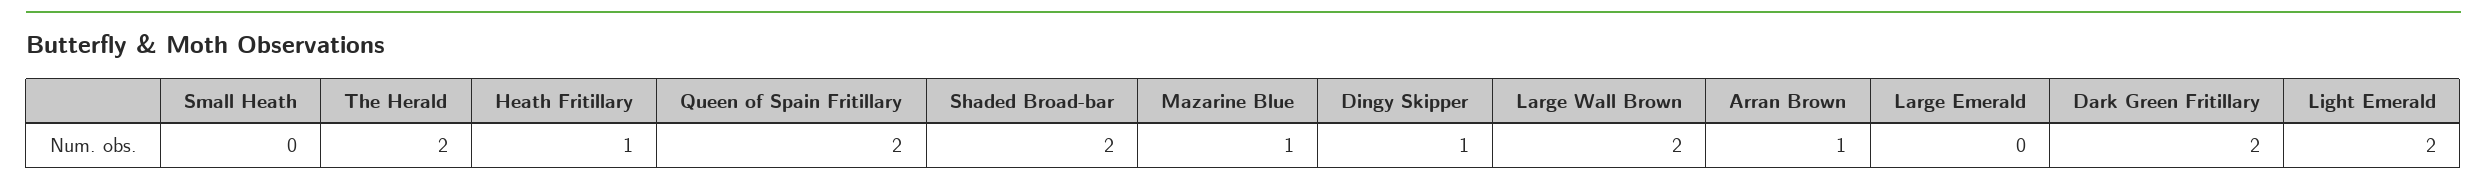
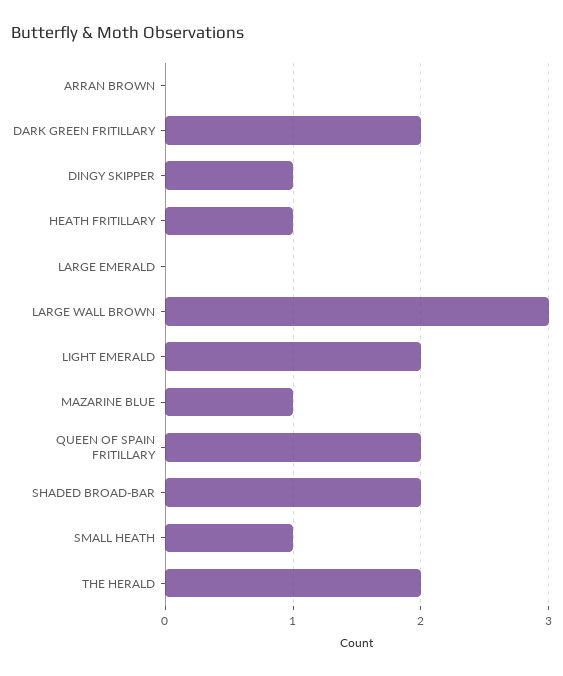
  {
-   "Small Heath": 0,
+   "Small Heath": 1,
    "The Herald": 2,
    "Heath Fritillary": 1,
    "Queen of Spain Fritillary": 2,
    "Shaded Broad-bar": 2,
    "Mazarine Blue": 1,
    "Dingy Skipper": 1,
-   "Large Wall Brown": 2,
+   "Large Wall Brown": 3,
-   "Arran Brown": 1,
+   "Arran Brown": 0,
    "Large Emerald": 0,
    "Dark Green Fritillary": 2,
    "Light Emerald": 2
  }

